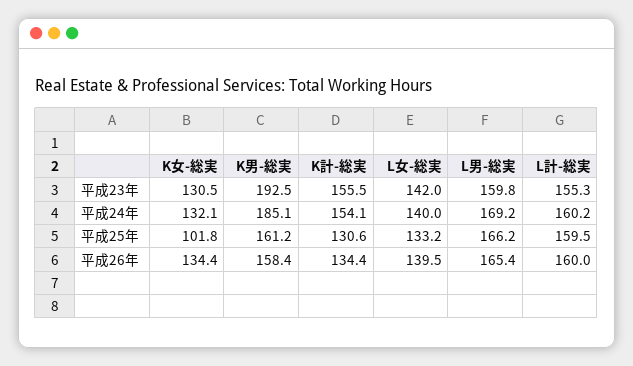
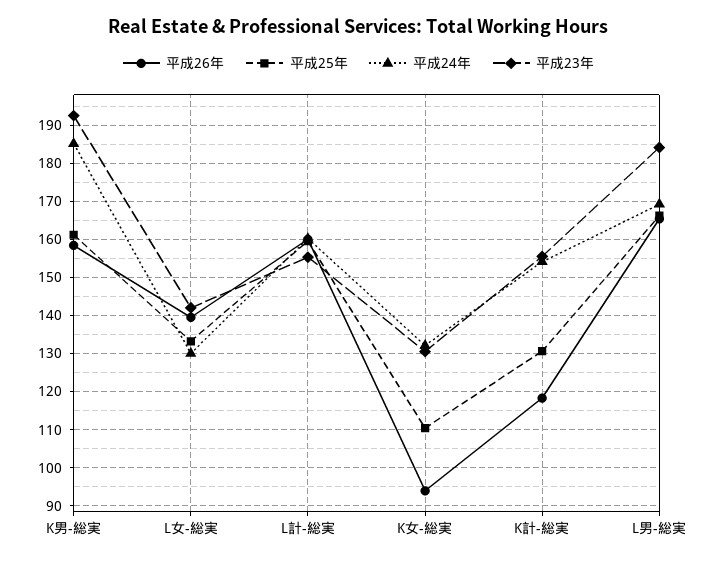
  {
    "平成23年": {
      "K女-総実": 130.5,
      "K男-総実": 192.5,
      "K計-総実": 155.5,
      "L女-総実": 142,
-     "L男-総実": 159.8,
+     "L男-総実": 184,
      "L計-総実": 155.3
    },
    "平成24年": {
      "K女-総実": 132.1,
      "K男-総実": 185.1,
      "K計-総実": 154.1,
-     "L女-総実": 140,
+     "L女-総実": 130,
      "L男-総実": 169.2,
      "L計-総実": 160.2
    },
    "平成25年": {
-     "K女-総実": 101.8,
+     "K女-総実": 110,
      "K男-総実": 161.2,
      "K計-総実": 130.6,
      "L女-総実": 133.2,
      "L男-総実": 166.2,
      "L計-総実": 159.5
    },
    "平成26年": {
-     "K女-総実": 134.4,
+     "K女-総実": 94,
      "K男-総実": 158.4,
-     "K計-総実": 134.4,
+     "K計-総実": 118,
      "L女-総実": 139.5,
      "L男-総実": 165.4,
      "L計-総実": 160
    }
  }

